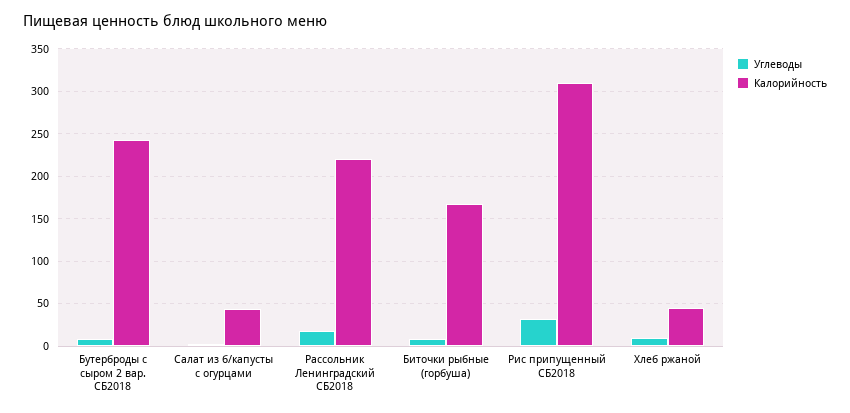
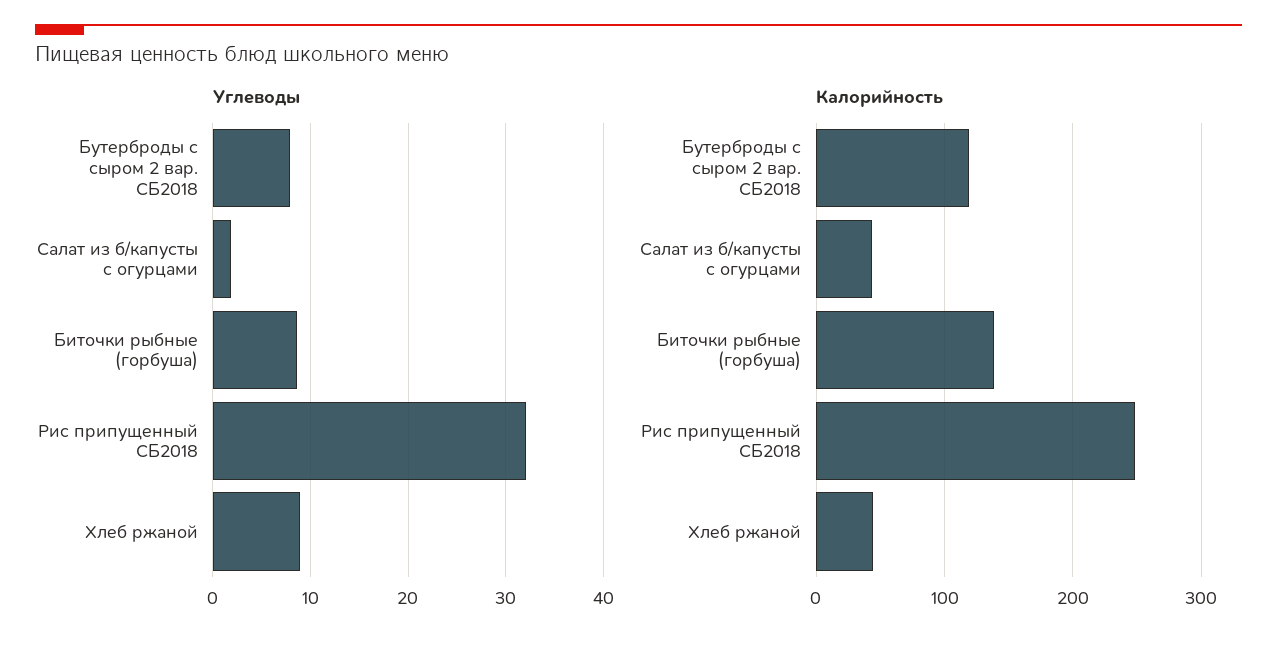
  {
    "Углеводы": {
      "Бутерброды с сыром 2 вар. СБ2018": 8,
      "Салат из б/капусты с огурцами": 2,
-     "Рассольник Ленинградский СБ2018": 20,
      "Биточки рыбные (горбуша)": 9,
      "Рис припущенный СБ2018": 32,
      "Хлеб ржаной": 9
    },
    "Калорийность": {
-     "Бутерброды с сыром 2 вар. СБ2018": 240,
+     "Бутерброды с сыром 2 вар. СБ2018": 120,
      "Салат из б/капусты с огурцами": 40,
-     "Рассольник Ленинградский СБ2018": 220,
-     "Биточки рыбные (горбуша)": 170,
+     "Биточки рыбные (горбуша)": 140,
-     "Рис припущенный СБ2018": 310,
+     "Рис припущенный СБ2018": 250,
      "Хлеб ржаной": 40
    }
  }

